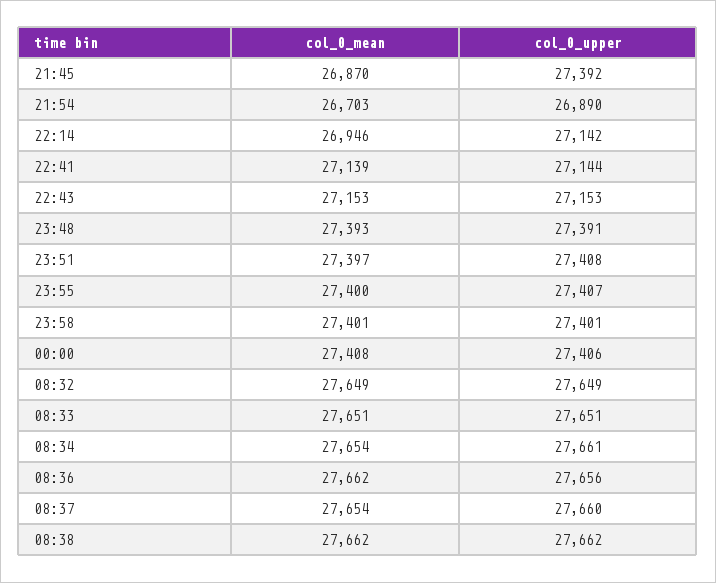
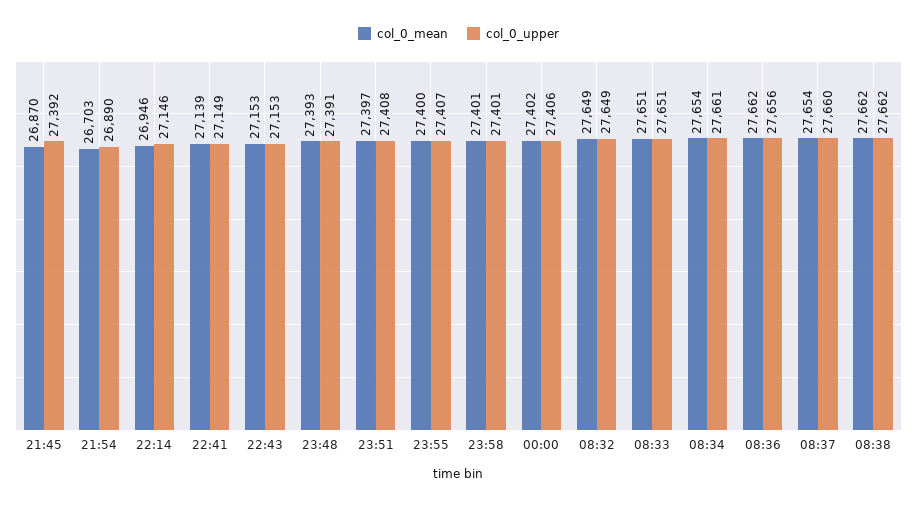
  {
    "col_0_mean": {
      "21:45": 26870,
      "21:54": 26703,
      "22:14": 26946,
      "22:41": 27139,
      "22:43": 27153,
      "23:48": 27393,
      "23:51": 27397,
      "23:55": 27400,
      "23:58": 27401,
-     "00:00": 27408,
+     "00:00": 27402,
      "08:32": 27649,
      "08:33": 27651,
      "08:34": 27654,
      "08:36": 27662,
      "08:37": 27654,
      "08:38": 27662
    },
    "col_0_upper": {
      "21:45": 27392,
      "21:54": 26890,
-     "22:14": 27142,
+     "22:14": 27146,
-     "22:41": 27144,
+     "22:41": 27149,
      "22:43": 27153,
      "23:48": 27391,
      "23:51": 27408,
      "23:55": 27407,
      "23:58": 27401,
      "00:00": 27406,
      "08:32": 27649,
      "08:33": 27651,
      "08:34": 27661,
      "08:36": 27656,
      "08:37": 27660,
      "08:38": 27662
    }
  }

